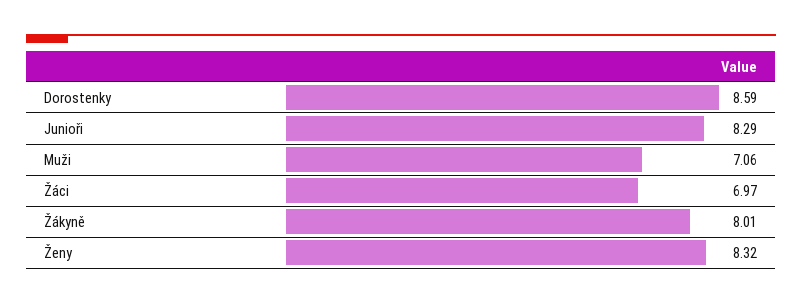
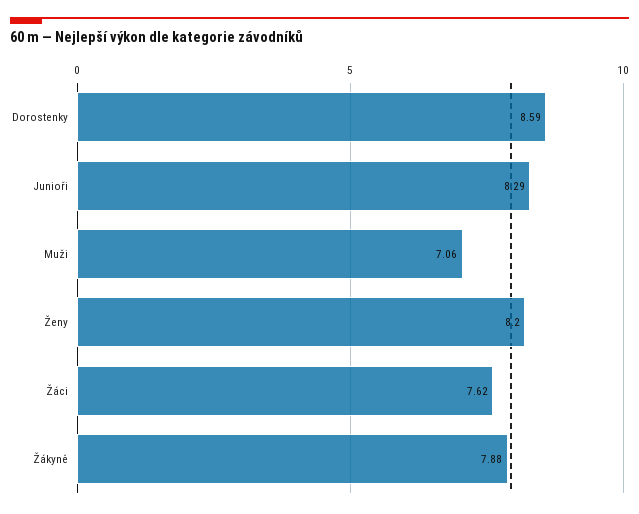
  {
    "Dorostenky": 8.59,
    "Junioři": 8.29,
    "Muži": 7.06,
-   "Žáci": 6.97,
+   "Žáci": 7.62,
-   "Žákyně": 8.01,
+   "Žákyně": 7.88,
-   "Ženy": 8.32
+   "Ženy": 8.2
  }

